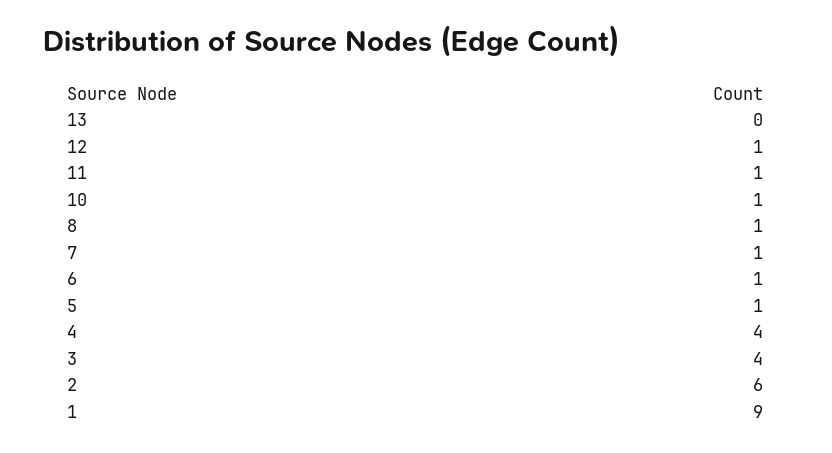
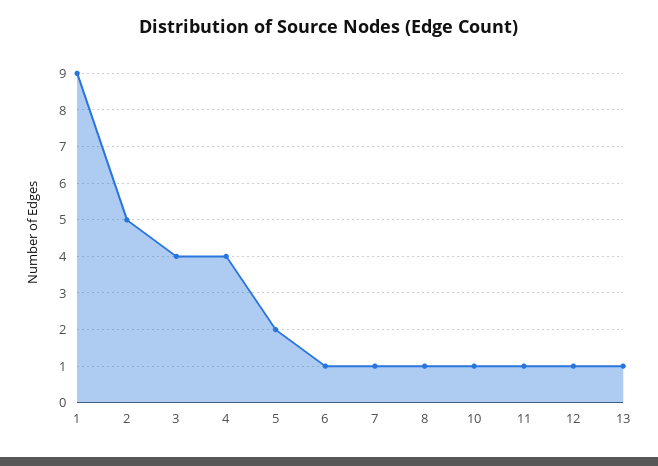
  {
-   "13": 0,
+   "13": 1,
    "12": 1,
    "11": 1,
    "10": 1,
    "8": 1,
    "7": 1,
    "6": 1,
-   "5": 1,
+   "5": 2,
    "4": 4,
    "3": 4,
-   "2": 6,
+   "2": 5,
    "1": 9
  }

